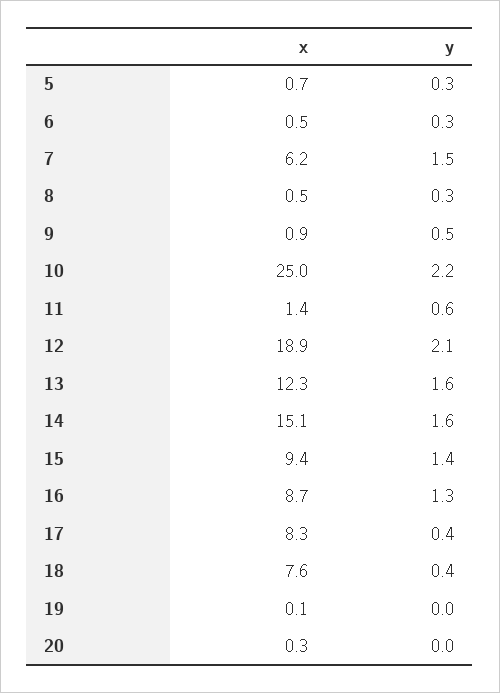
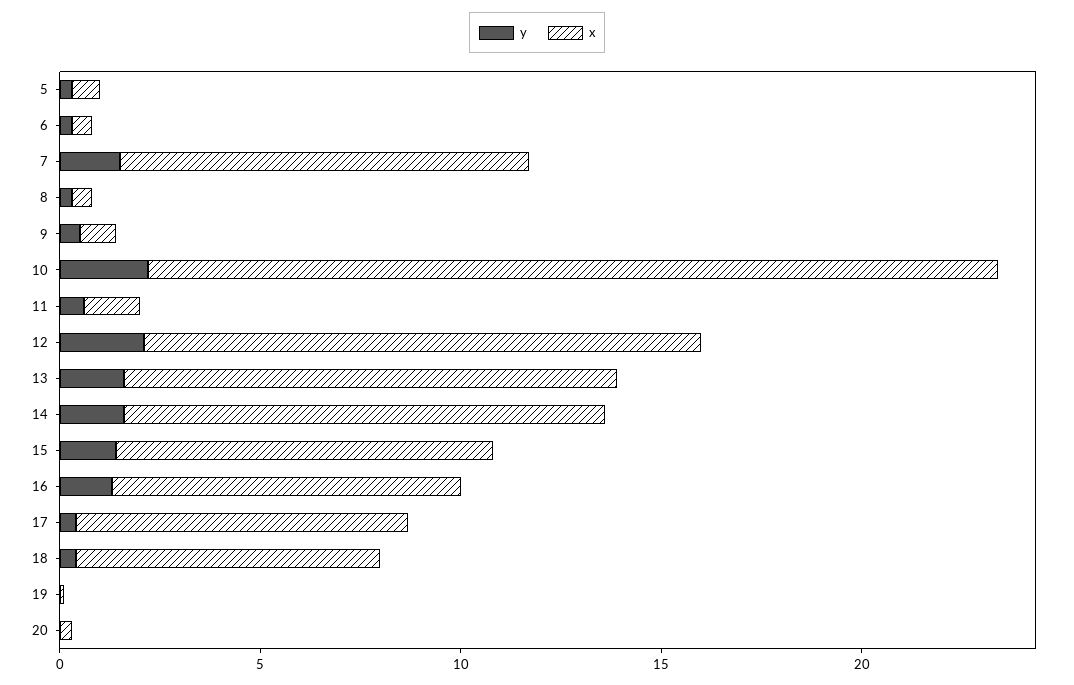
  {
    "x": {
      "5": 0.7,
      "6": 0.5,
-     "7": 6.2,
+     "7": 10,
      "8": 0.5,
      "9": 0.9,
-     "10": 25,
+     "10": 21,
      "11": 1.4,
-     "12": 18.9,
+     "12": 14,
      "13": 12.3,
-     "14": 15.1,
+     "14": 12,
      "15": 9.4,
      "16": 8.7,
      "17": 8.3,
      "18": 7.6,
      "19": 0.1,
      "20": 0.3
    },
    "y": {
      "5": 0.3,
      "6": 0.3,
      "7": 1.5,
      "8": 0.3,
      "9": 0.5,
      "10": 2.2,
      "11": 0.6,
      "12": 2.1,
      "13": 1.6,
      "14": 1.6,
      "15": 1.4,
      "16": 1.3,
      "17": 0.4,
      "18": 0.4,
      "19": 0,
      "20": 0
    }
  }

